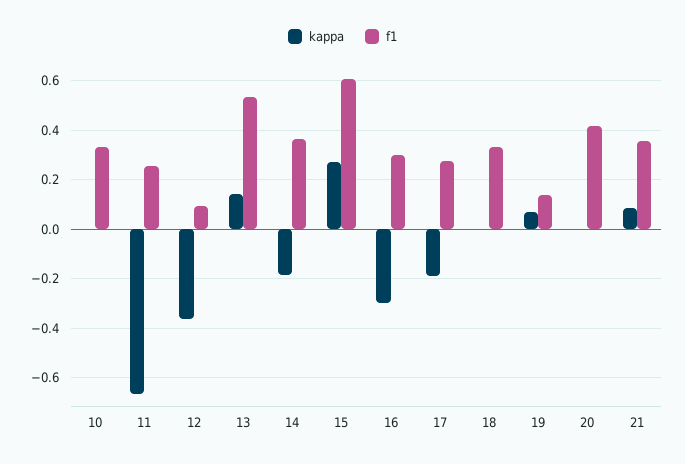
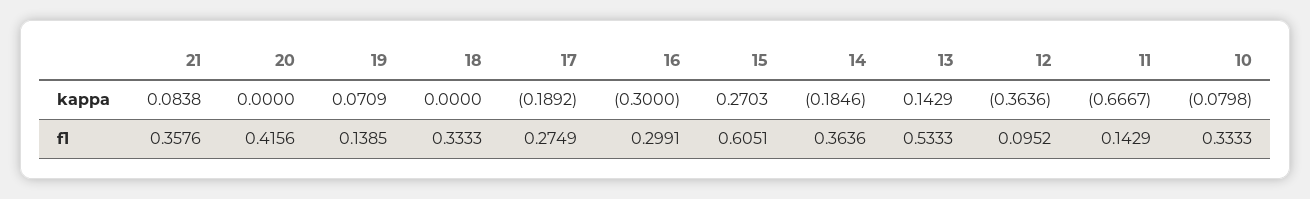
  {
    "kappa": {
-     "10": 0,
+     "10": -0.0798,
      "11": -0.6667,
      "12": -0.3636,
      "13": 0.1429,
      "14": -0.1846,
      "15": 0.2703,
      "16": -0.3,
      "17": -0.1892,
      "18": 0,
      "19": 0.0709,
      "20": 0,
      "21": 0.0838
    },
    "f1": {
      "10": 0.3333,
-     "11": 0.25,
+     "11": 0.1429,
      "12": 0.0952,
      "13": 0.5333,
      "14": 0.3636,
      "15": 0.6051,
      "16": 0.2991,
      "17": 0.2749,
      "18": 0.3333,
      "19": 0.1385,
      "20": 0.4156,
      "21": 0.3576
    }
  }

